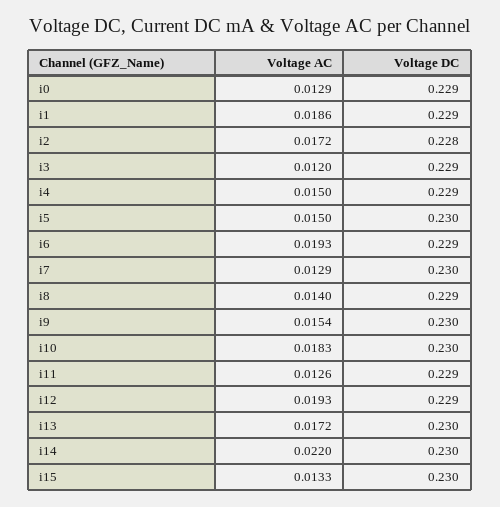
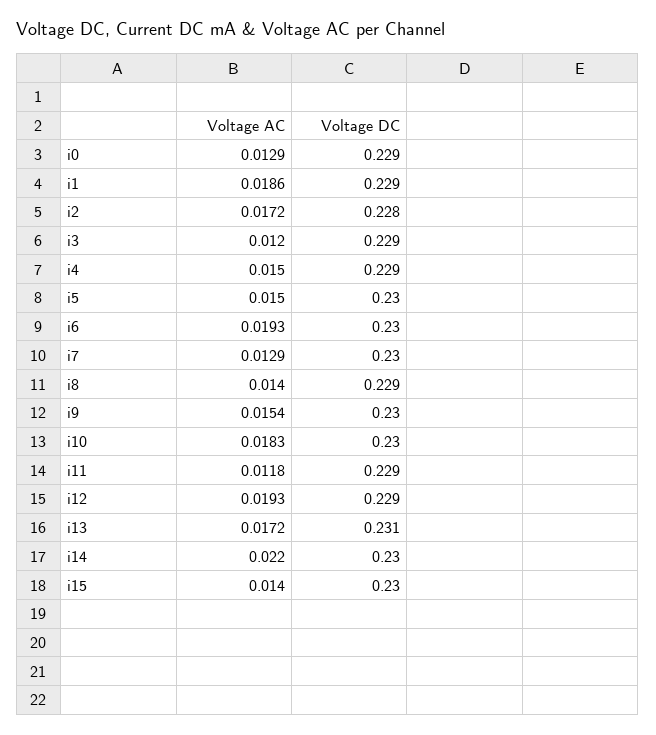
  {
    "Voltage AC": {
      "i0": 0.0129,
      "i1": 0.0186,
      "i2": 0.0172,
      "i3": 0.012,
      "i4": 0.015,
      "i5": 0.015,
      "i6": 0.0193,
      "i7": 0.0129,
      "i8": 0.014,
      "i9": 0.0154,
      "i10": 0.0183,
-     "i11": 0.0126,
+     "i11": 0.0118,
      "i12": 0.0193,
      "i13": 0.0172,
      "i14": 0.022,
-     "i15": 0.0133
+     "i15": 0.014
    },
    "Voltage DC": {
      "i0": 0.229,
      "i1": 0.229,
      "i2": 0.228,
      "i3": 0.229,
      "i4": 0.229,
      "i5": 0.23,
-     "i6": 0.229,
+     "i6": 0.23,
      "i7": 0.23,
      "i8": 0.229,
      "i9": 0.23,
      "i10": 0.23,
      "i11": 0.229,
      "i12": 0.229,
-     "i13": 0.23,
+     "i13": 0.231,
      "i14": 0.23,
      "i15": 0.23
    }
  }

